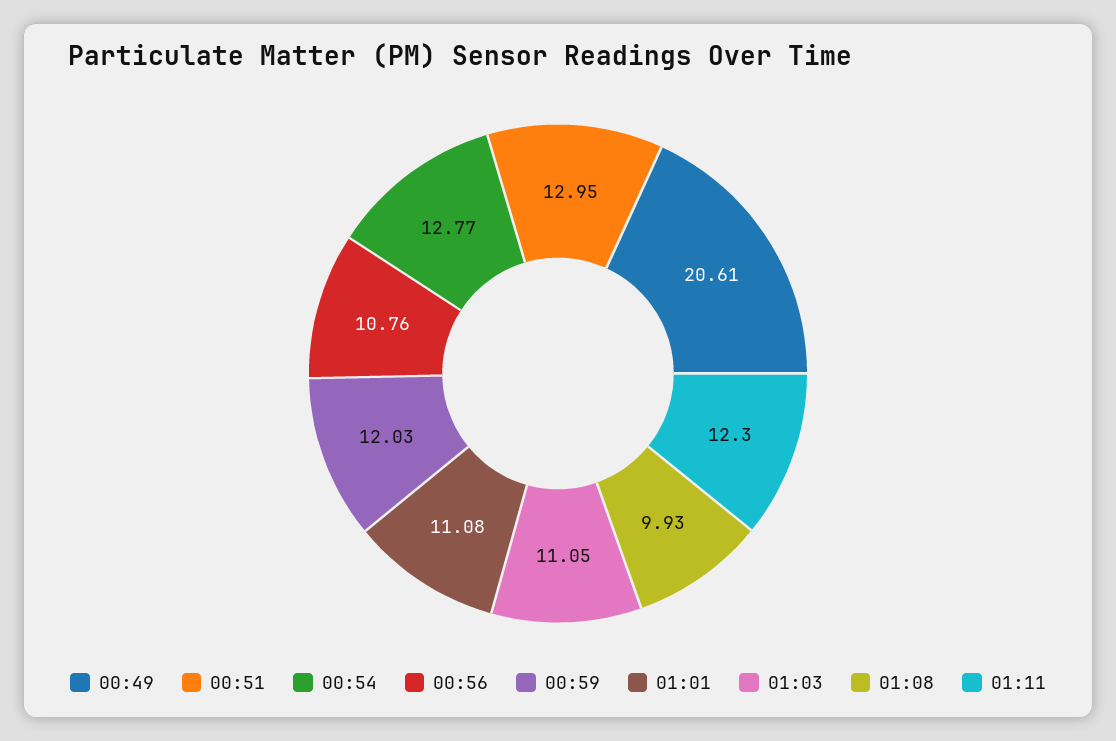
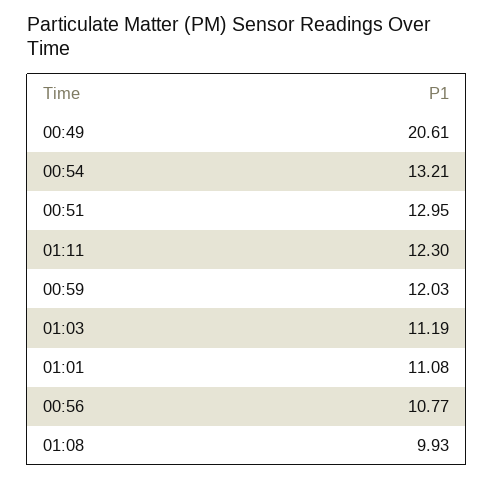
  {
    "00:49": 20.61,
    "00:51": 12.95,
-   "00:54": 12.77,
+   "00:54": 13.21,
-   "00:56": 10.76,
+   "00:56": 10.77,
    "00:59": 12.03,
    "01:01": 11.08,
-   "01:03": 11.05,
+   "01:03": 11.19,
    "01:08": 9.93,
    "01:11": 12.3
  }

